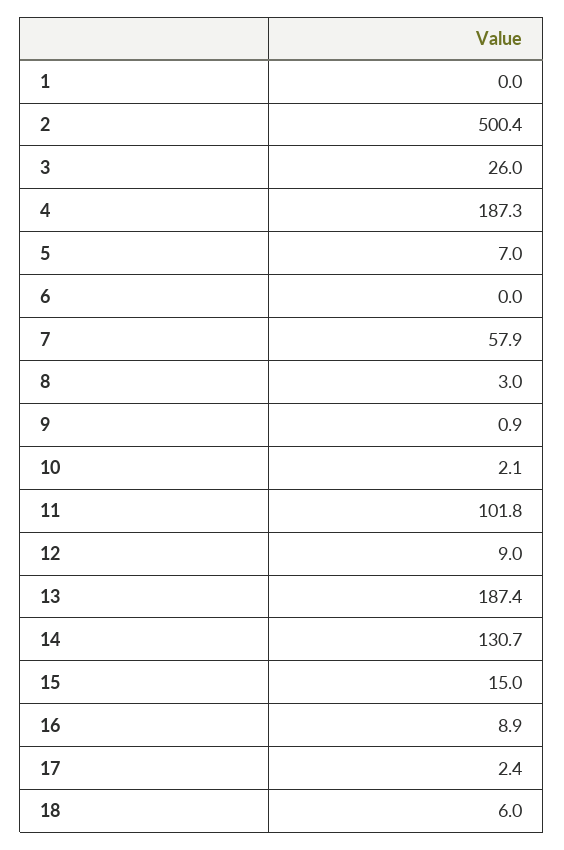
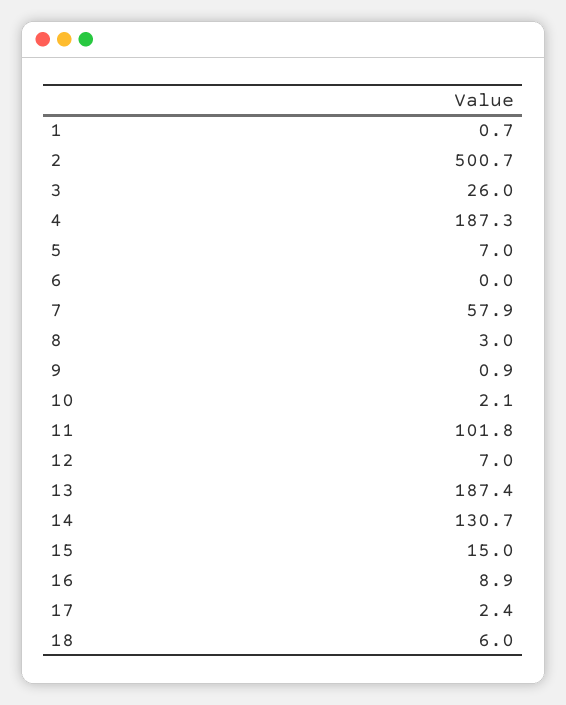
  {
-   "1": 0,
+   "1": 0.7,
-   "2": 500.4,
+   "2": 500.7,
    "3": 26,
    "4": 187.3,
    "5": 7,
    "6": 0,
    "7": 57.9,
    "8": 3,
    "9": 0.9,
    "10": 2.1,
    "11": 101.8,
-   "12": 9,
+   "12": 7,
    "13": 187.4,
    "14": 130.7,
    "15": 15,
    "16": 8.9,
    "17": 2.4,
    "18": 6
  }

